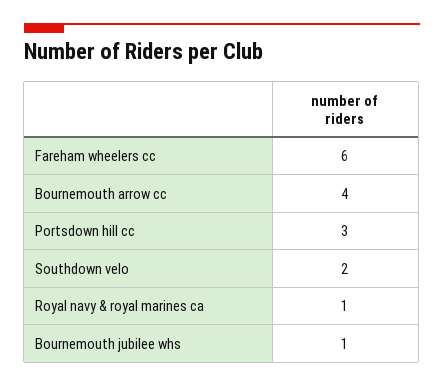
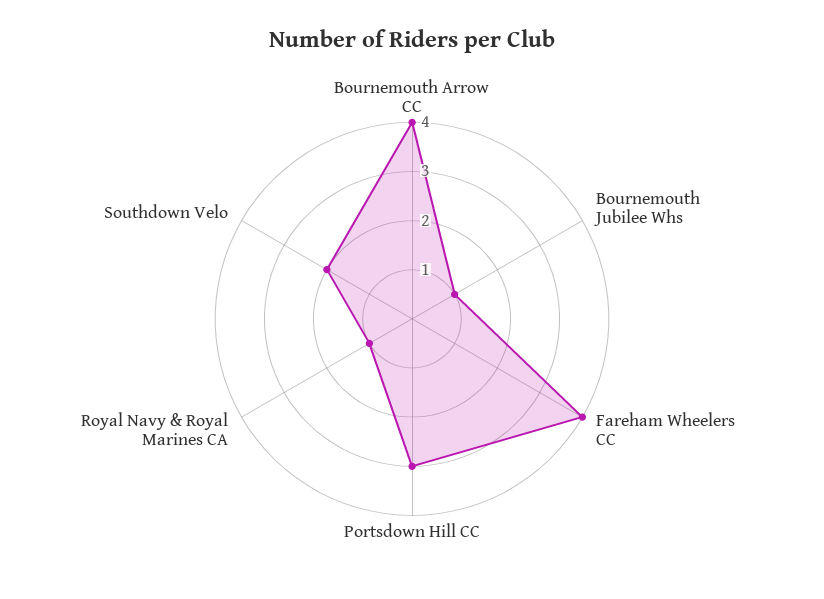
  {
-   "Fareham wheelers cc": 6,
+   "Fareham wheelers cc": 4,
    "Bournemouth arrow cc": 4,
    "Portsdown hill cc": 3,
    "Southdown velo": 2,
    "Royal navy & royal marines ca": 1,
    "Bournemouth jubilee whs": 1
  }

